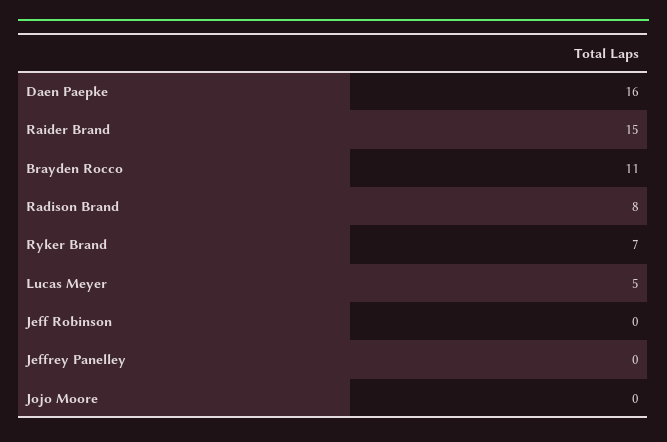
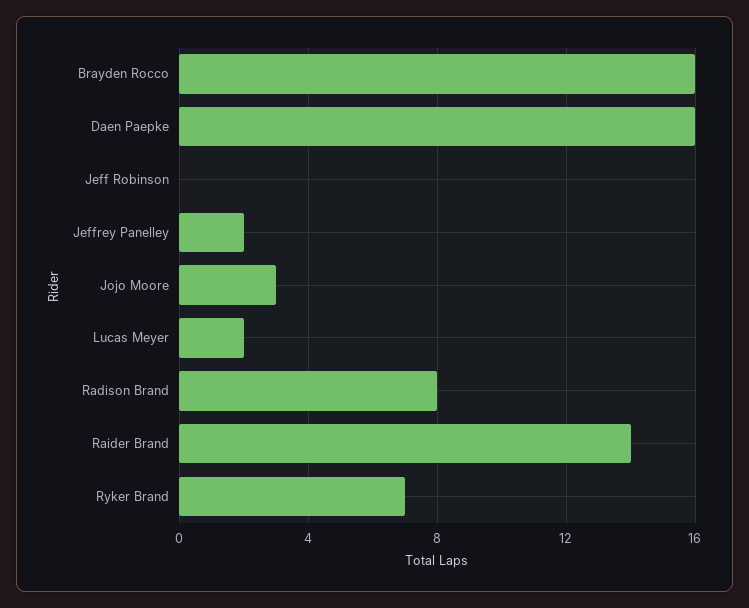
  {
    "Daen Paepke": 16,
-   "Raider Brand": 15,
+   "Raider Brand": 14,
-   "Brayden Rocco": 11,
+   "Brayden Rocco": 16,
    "Radison Brand": 8,
    "Ryker Brand": 7,
-   "Lucas Meyer": 5,
+   "Lucas Meyer": 2,
    "Jeff Robinson": 0,
-   "Jeffrey Panelley": 0,
+   "Jeffrey Panelley": 2,
-   "Jojo Moore": 0
+   "Jojo Moore": 3
  }

